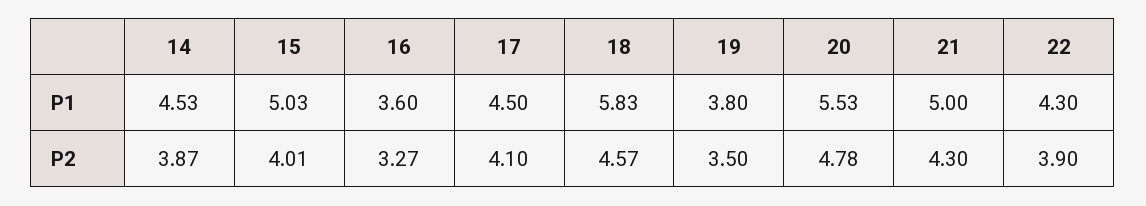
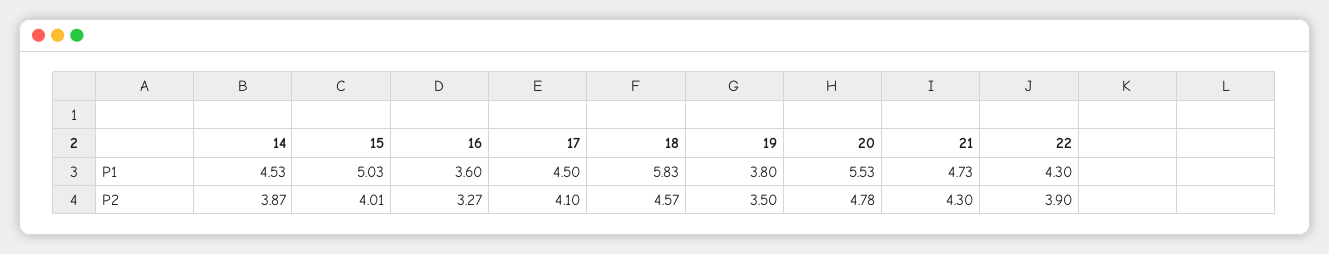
  {
    "14": {
      "P1": 4.53,
      "P2": 3.87
    },
    "15": {
      "P1": 5.03,
      "P2": 4.01
    },
    "16": {
      "P1": 3.6,
      "P2": 3.27
    },
    "17": {
      "P1": 4.5,
      "P2": 4.1
    },
    "18": {
      "P1": 5.83,
      "P2": 4.57
    },
    "19": {
      "P1": 3.8,
      "P2": 3.5
    },
    "20": {
      "P1": 5.53,
      "P2": 4.78
    },
    "21": {
-     "P1": 5,
+     "P1": 4.73,
      "P2": 4.3
    },
    "22": {
      "P1": 4.3,
      "P2": 3.9
    }
  }

